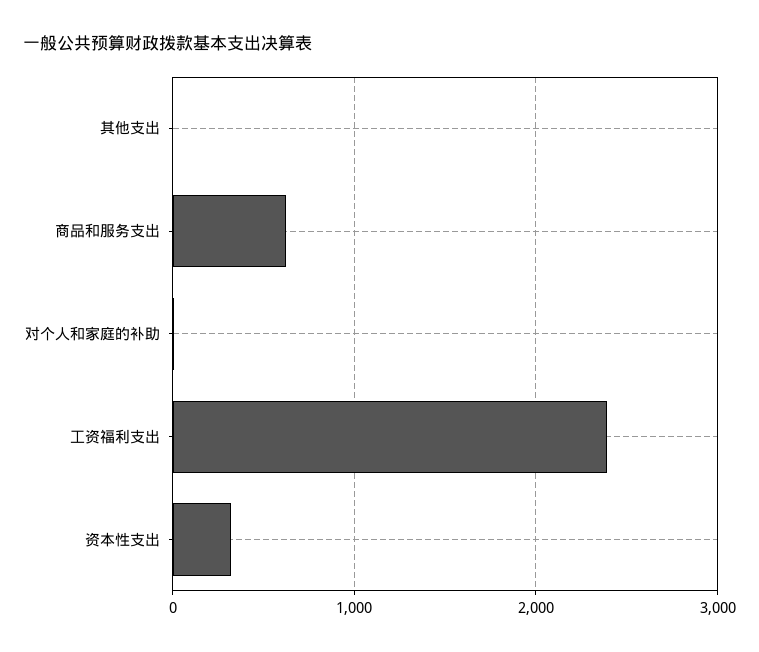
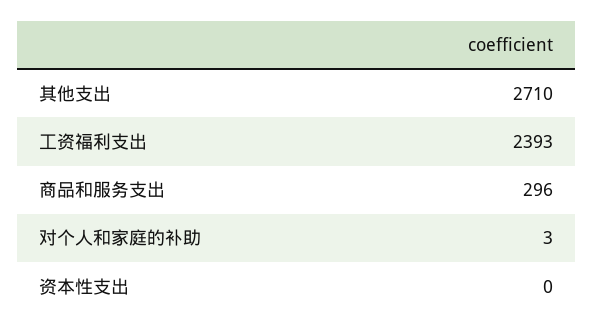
  {
-   "其他支出": 0,
+   "其他支出": 2710,
-   "商品和服务支出": 600,
+   "商品和服务支出": 296,
    "对个人和家庭的补助": 3,
    "工资福利支出": 2393,
-   "资本性支出": 300
+   "资本性支出": 0
  }

